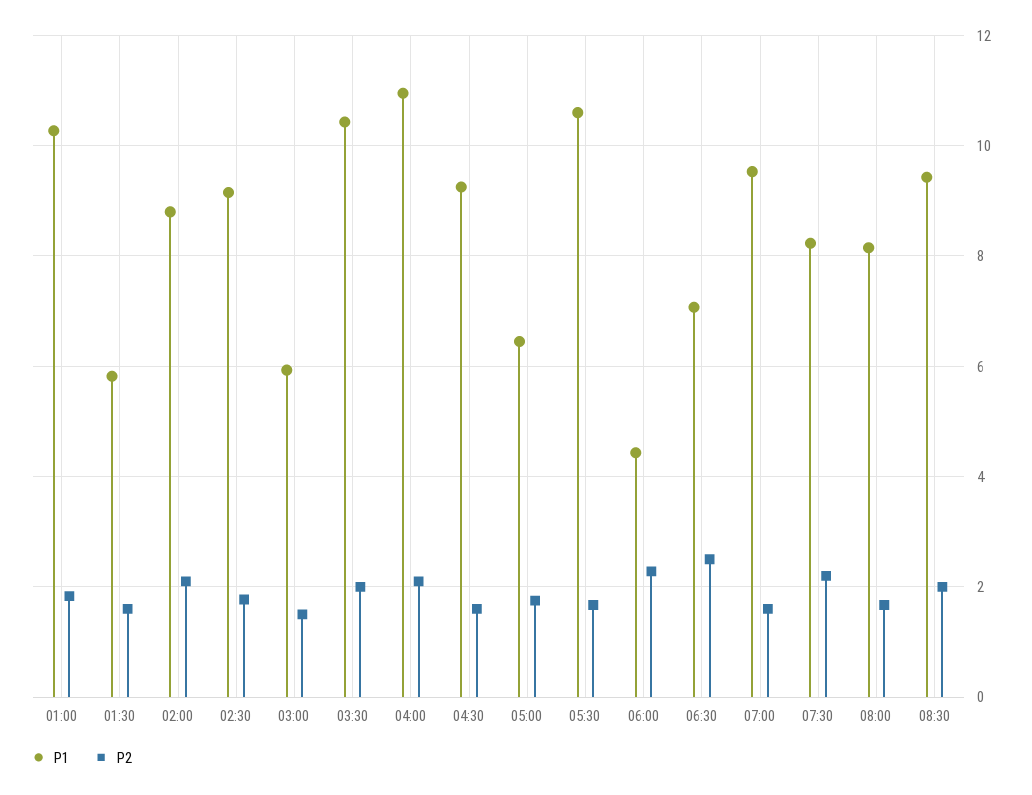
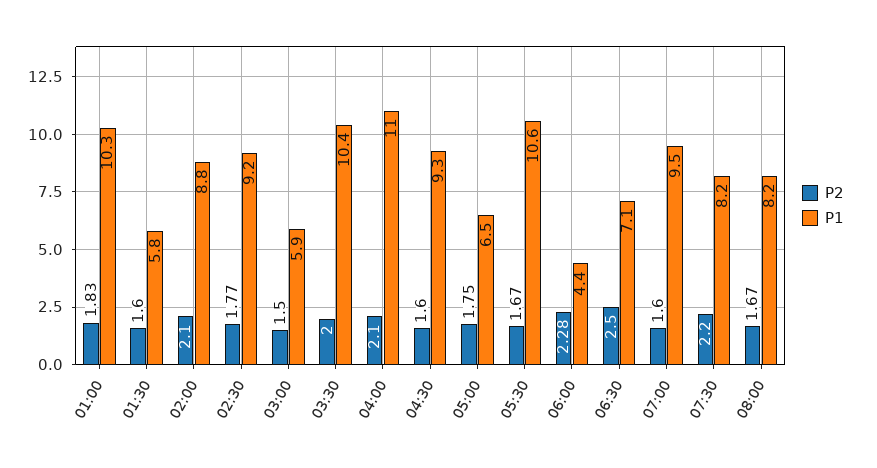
  {
    "P1": {
      "01:00": 10.3,
      "01:30": 5.8,
      "02:00": 8.8,
      "02:30": 9.2,
      "03:00": 5.9,
      "03:30": 10.4,
      "04:00": 11,
      "04:30": 9.3,
      "05:00": 6.5,
      "05:30": 10.6,
      "06:00": 4.4,
      "06:30": 7.1,
      "07:00": 9.5,
      "07:30": 8.2,
-     "08:00": 8.2,
+     "08:00": 8.2
-     "08:30": 9.4
    },
    "P2": {
      "01:00": 1.83,
      "01:30": 1.6,
      "02:00": 2.1,
      "02:30": 1.77,
      "03:00": 1.5,
      "03:30": 2,
      "04:00": 2.1,
      "04:30": 1.6,
      "05:00": 1.75,
      "05:30": 1.67,
      "06:00": 2.28,
      "06:30": 2.5,
      "07:00": 1.6,
      "07:30": 2.2,
-     "08:00": 1.67,
+     "08:00": 1.67
-     "08:30": 2
    }
  }

